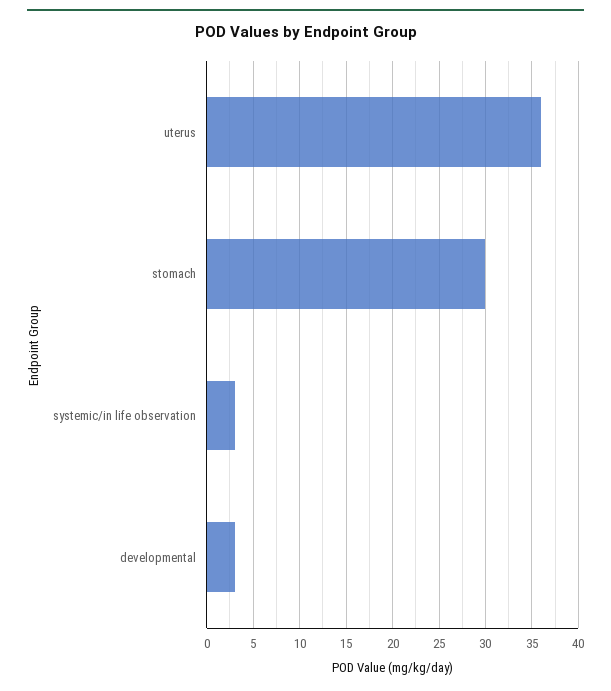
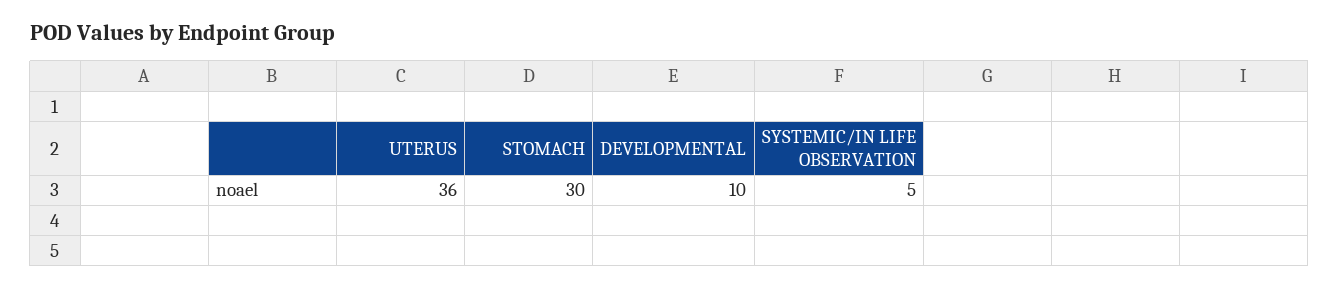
  {
    "uterus": 36,
    "stomach": 30,
-   "systemic/in life observation": 3,
+   "systemic/in life observation": 5,
-   "developmental": 3
+   "developmental": 10
  }

